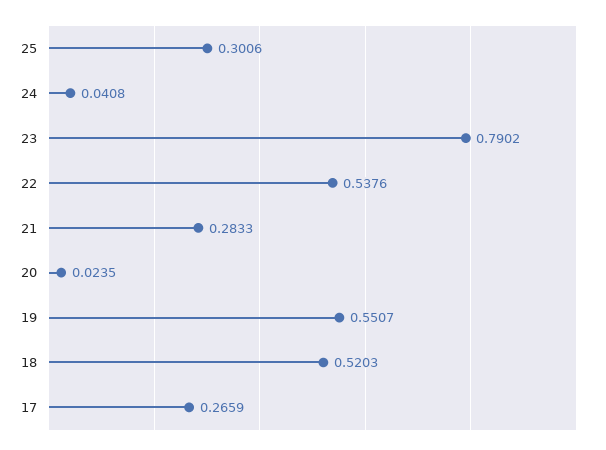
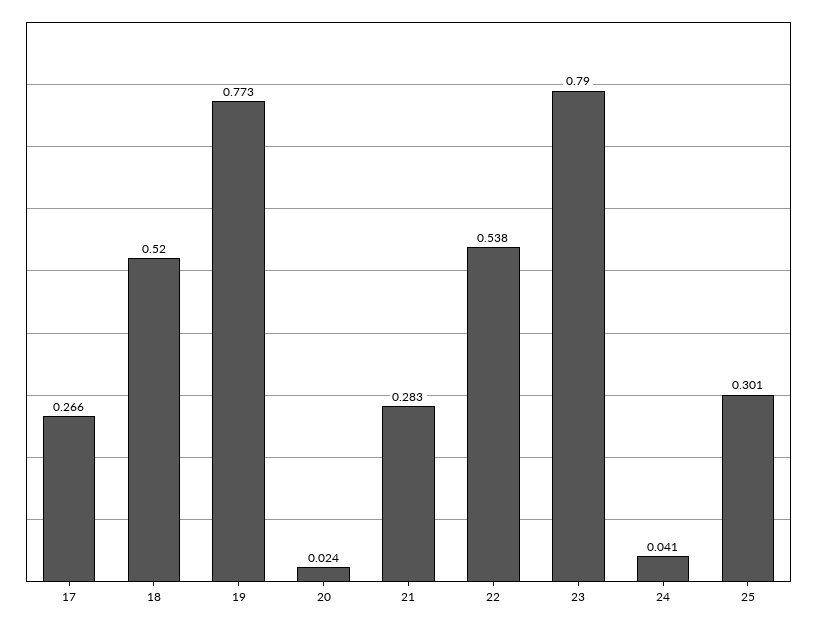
  {
    "25": 0.3006,
    "24": 0.0408,
    "23": 0.7902,
    "22": 0.5376,
    "21": 0.2833,
    "20": 0.0235,
-   "19": 0.5507,
+   "19": 0.773,
    "18": 0.5203,
    "17": 0.2659
  }

